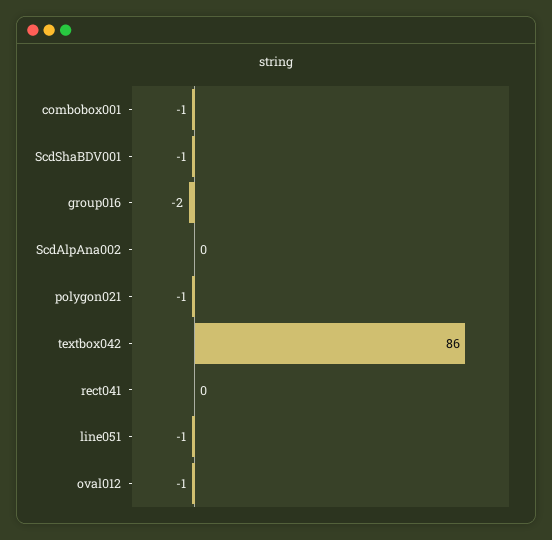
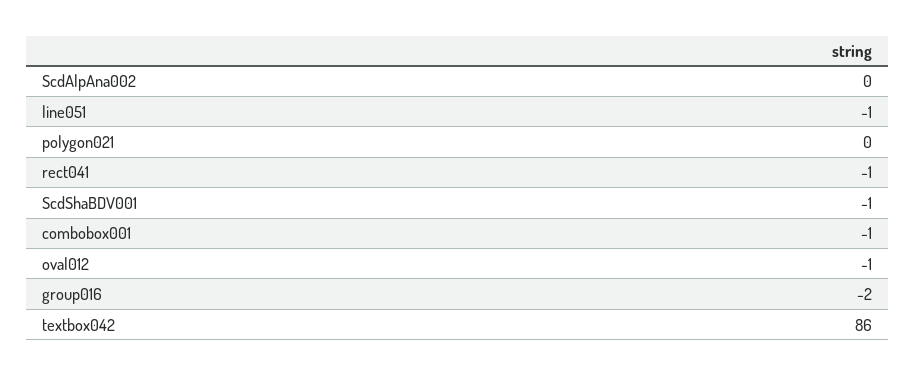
  {
    "combobox001": -1,
    "ScdShaBDV001": -1,
    "group016": -2,
    "ScdAlpAna002": 0,
-   "polygon021": -1,
+   "polygon021": 0,
    "textbox042": 86,
-   "rect041": 0,
+   "rect041": -1,
    "line051": -1,
    "oval012": -1
  }

